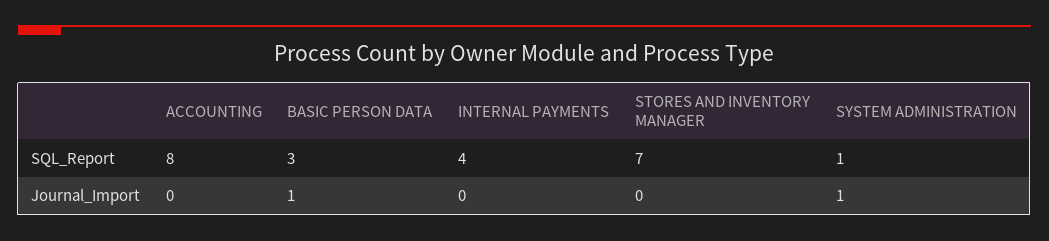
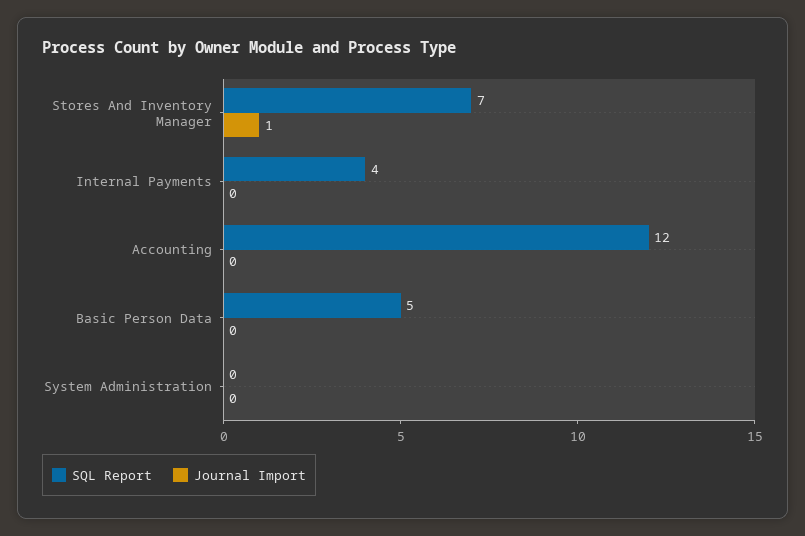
  {
    "SQL_Report": {
-     "ACCOUNTING": 8,
+     "ACCOUNTING": 12,
-     "BASIC PERSON DATA": 3,
+     "BASIC PERSON DATA": 5,
      "INTERNAL PAYMENTS": 4,
      "STORES AND INVENTORY MANAGER": 7,
-     "SYSTEM ADMINISTRATION": 1
+     "SYSTEM ADMINISTRATION": 0
    },
    "Journal_Import": {
      "ACCOUNTING": 0,
-     "BASIC PERSON DATA": 1,
+     "BASIC PERSON DATA": 0,
      "INTERNAL PAYMENTS": 0,
-     "STORES AND INVENTORY MANAGER": 0,
+     "STORES AND INVENTORY MANAGER": 1,
-     "SYSTEM ADMINISTRATION": 1
+     "SYSTEM ADMINISTRATION": 0
    }
  }

